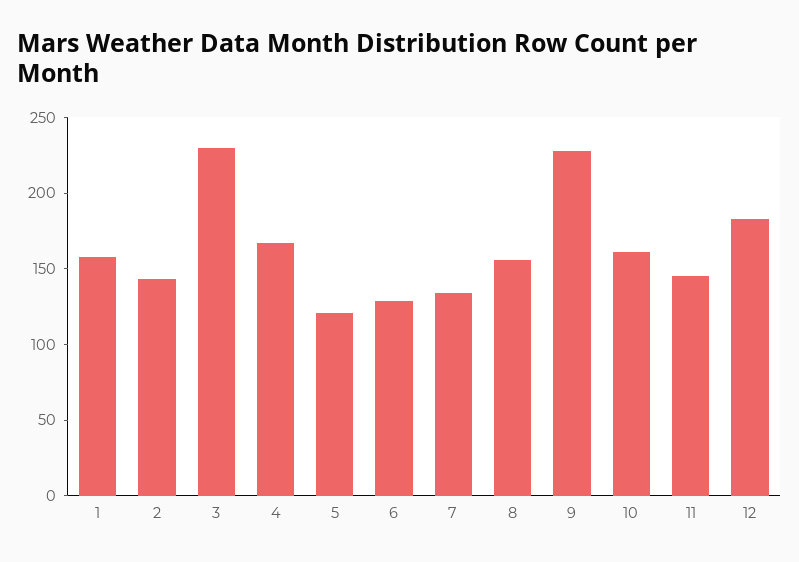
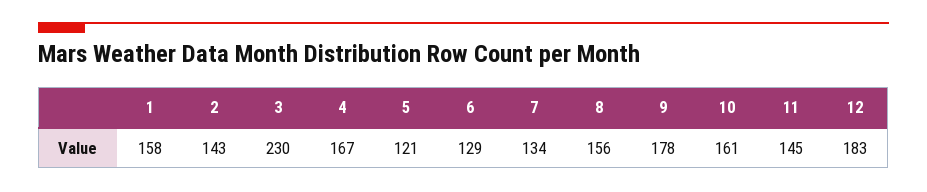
  {
    "1": 158,
    "2": 143,
    "3": 230,
    "4": 167,
    "5": 121,
    "6": 129,
    "7": 134,
    "8": 156,
-   "9": 230,
+   "9": 178,
    "10": 161,
    "11": 145,
    "12": 183
  }

